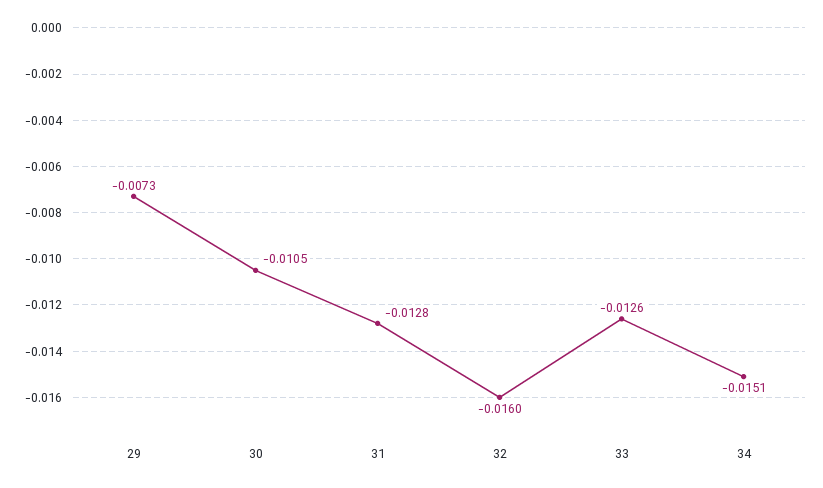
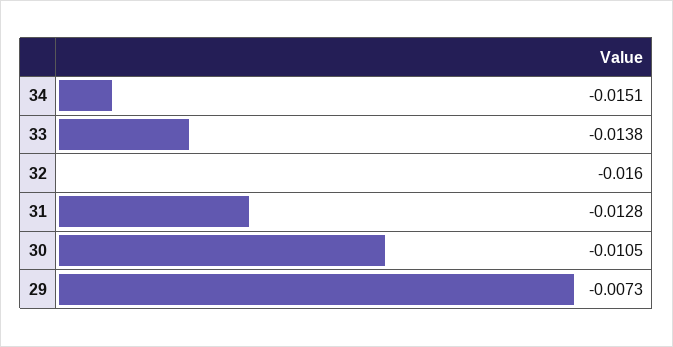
  {
    "29": -0.0073,
    "30": -0.0105,
    "31": -0.0128,
    "32": -0.016,
-   "33": -0.0126,
+   "33": -0.0138,
    "34": -0.0151
  }

